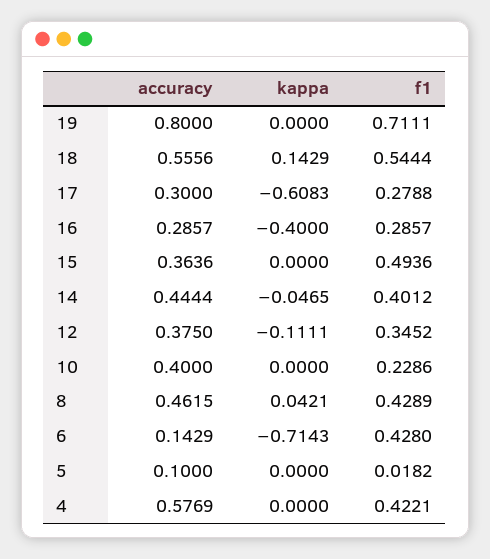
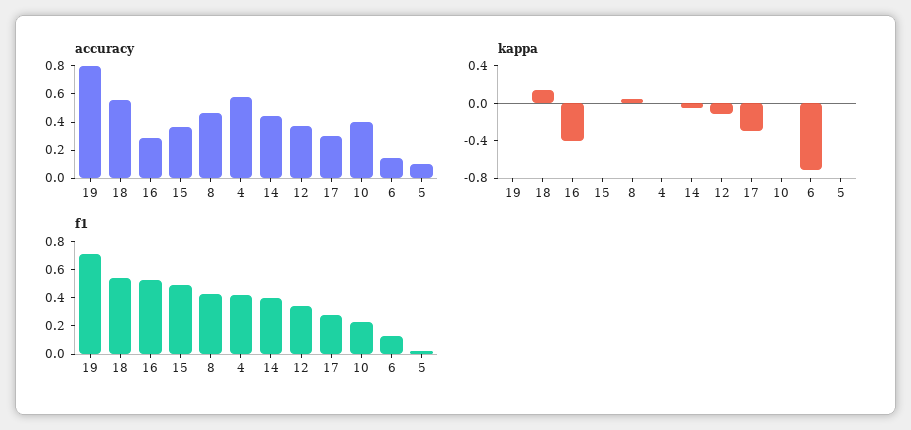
  {
    "accuracy": {
      "19": 0.8,
      "18": 0.5556,
      "17": 0.3,
      "16": 0.2857,
      "15": 0.3636,
      "14": 0.4444,
      "12": 0.375,
      "10": 0.4,
      "8": 0.4615,
      "6": 0.1429,
      "5": 0.1,
      "4": 0.5769
    },
    "kappa": {
      "19": 0,
      "18": 0.1429,
-     "17": -0.6083,
+     "17": -0.3,
      "16": -0.4,
      "15": 0,
      "14": -0.0465,
      "12": -0.1111,
      "10": 0,
      "8": 0.0421,
      "6": -0.7143,
      "5": 0,
      "4": 0
    },
    "f1": {
      "19": 0.7111,
      "18": 0.5444,
      "17": 0.2788,
-     "16": 0.2857,
+     "16": 0.5,
      "15": 0.4936,
      "14": 0.4012,
      "12": 0.3452,
      "10": 0.2286,
      "8": 0.4289,
-     "6": 0.428,
+     "6": 0.1,
      "5": 0.0182,
      "4": 0.4221
    }
  }

